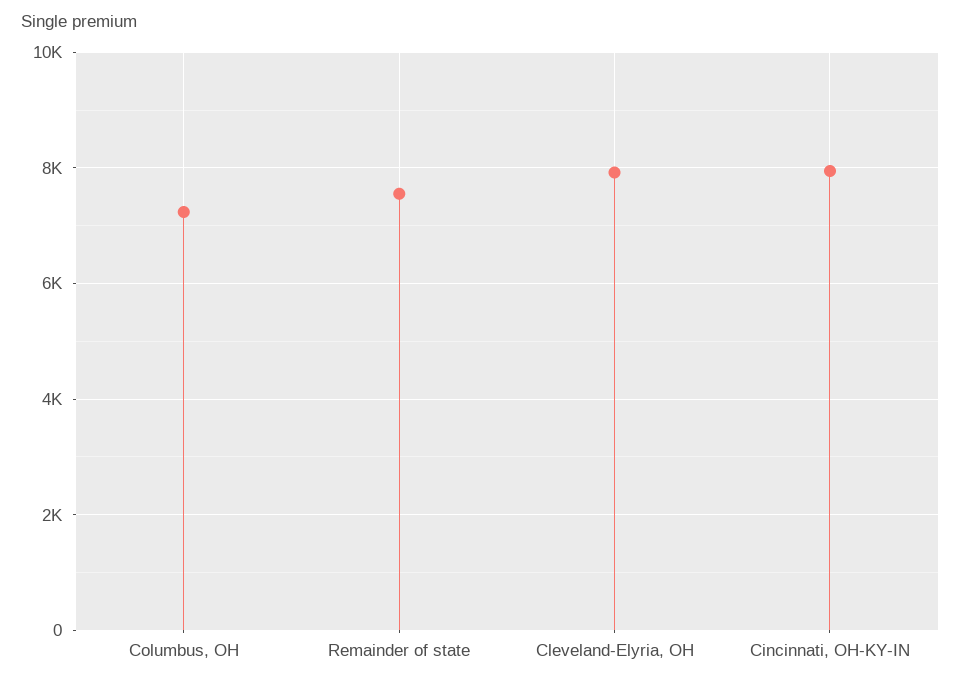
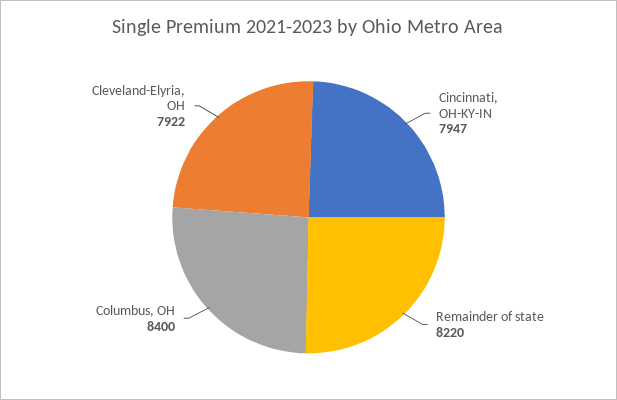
  {
-   "Columbus, OH": 7200,
+   "Columbus, OH": 8400,
-   "Remainder of state": 7600,
+   "Remainder of state": 8220,
    "Cleveland-Elyria, OH": 7922,
    "Cincinnati, OH-KY-IN": 7947
  }

